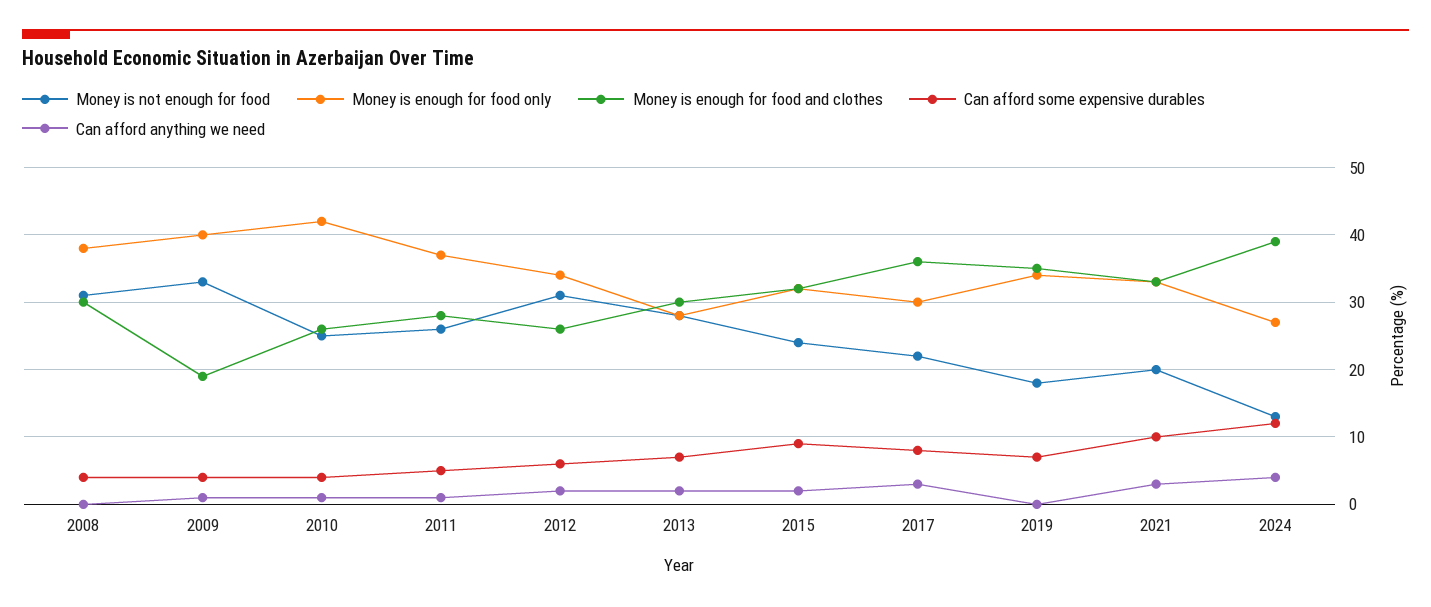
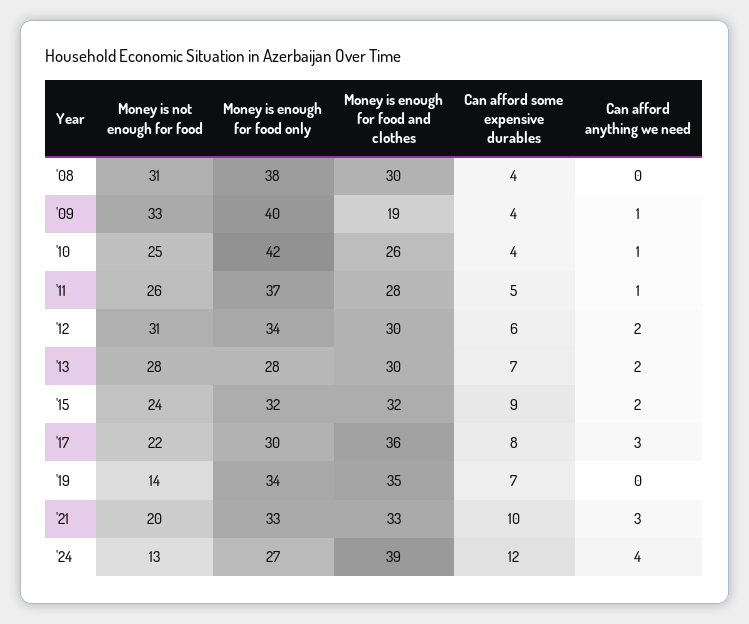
  {
    "Money is not enough for food": {
      "2008": 31,
      "2009": 33,
      "2010": 25,
      "2011": 26,
      "2012": 31,
      "2013": 28,
      "2015": 24,
      "2017": 22,
-     "2019": 18,
+     "2019": 14,
      "2021": 20,
      "2024": 13
    },
    "Money is enough for food only": {
      "2008": 38,
      "2009": 40,
      "2010": 42,
      "2011": 37,
      "2012": 34,
      "2013": 28,
      "2015": 32,
      "2017": 30,
      "2019": 34,
      "2021": 33,
      "2024": 27
    },
    "Money is enough for food and clothes": {
      "2008": 30,
      "2009": 19,
      "2010": 26,
      "2011": 28,
-     "2012": 26,
+     "2012": 30,
      "2013": 30,
      "2015": 32,
      "2017": 36,
      "2019": 35,
      "2021": 33,
      "2024": 39
    },
    "Can afford some expensive durables": {
      "2008": 4,
      "2009": 4,
      "2010": 4,
      "2011": 5,
      "2012": 6,
      "2013": 7,
      "2015": 9,
      "2017": 8,
      "2019": 7,
      "2021": 10,
      "2024": 12
    },
    "Can afford anything we need": {
      "2008": 0,
      "2009": 1,
      "2010": 1,
      "2011": 1,
      "2012": 2,
      "2013": 2,
      "2015": 2,
      "2017": 3,
      "2019": 0,
      "2021": 3,
      "2024": 4
    }
  }

